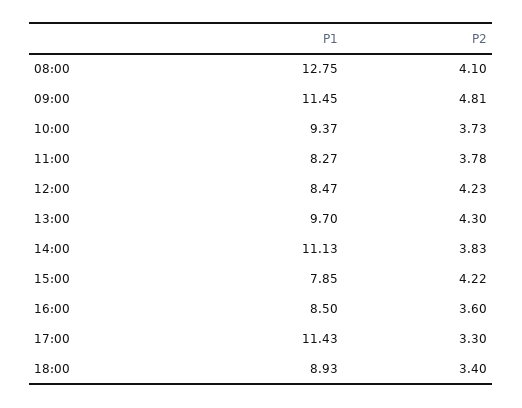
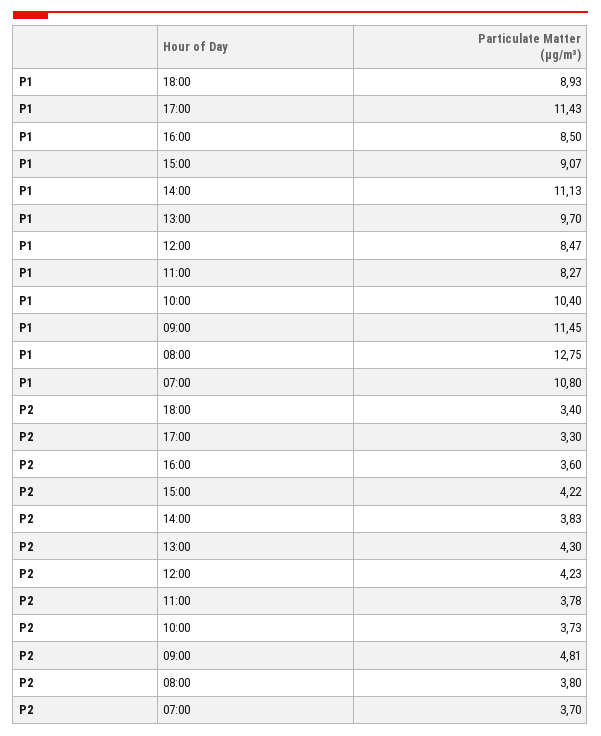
  {
    "P1": {
      "08:00": 12.75,
      "09:00": 11.45,
-     "10:00": 9.37,
+     "10:00": 10.4,
      "11:00": 8.27,
      "12:00": 8.47,
      "13:00": 9.7,
      "14:00": 11.13,
-     "15:00": 7.85,
+     "15:00": 9.07,
      "16:00": 8.5,
      "17:00": 11.43,
-     "18:00": 8.93
+     "18:00": 8.93,
+     "07:00": 10.8
    },
    "P2": {
-     "08:00": 4.1,
+     "08:00": 3.8,
      "09:00": 4.81,
      "10:00": 3.73,
      "11:00": 3.78,
      "12:00": 4.23,
      "13:00": 4.3,
      "14:00": 3.83,
      "15:00": 4.22,
      "16:00": 3.6,
      "17:00": 3.3,
-     "18:00": 3.4
+     "18:00": 3.4,
+     "07:00": 3.7
    }
  }

